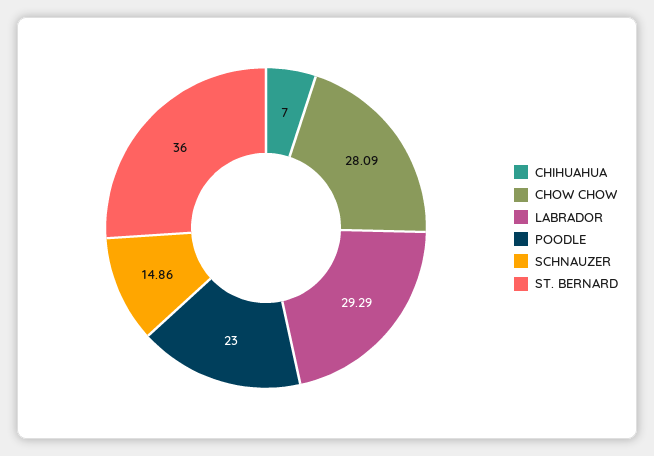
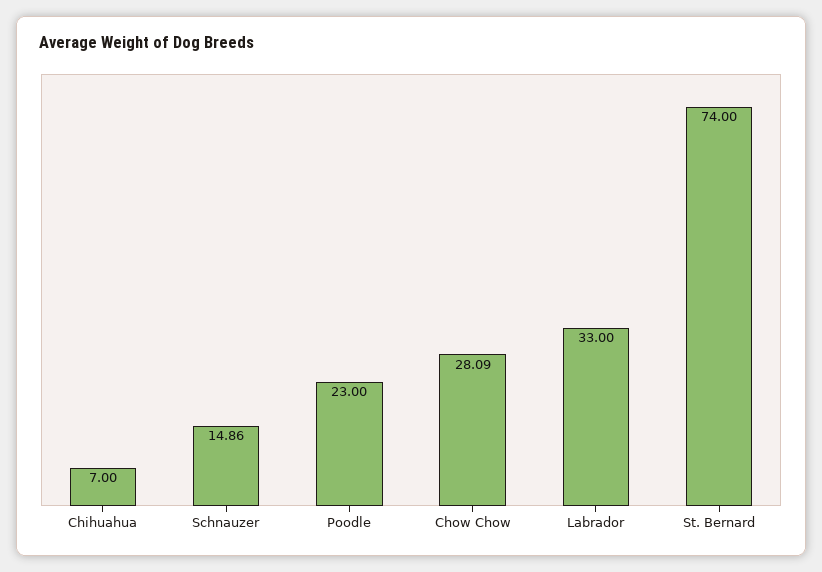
  {
    "CHIHUAHUA": 7,
    "CHOW CHOW": 28.09,
-   "LABRADOR": 29.29,
+   "LABRADOR": 33,
    "POODLE": 23,
    "SCHNAUZER": 14.86,
-   "ST. BERNARD": 36
+   "ST. BERNARD": 74
  }

